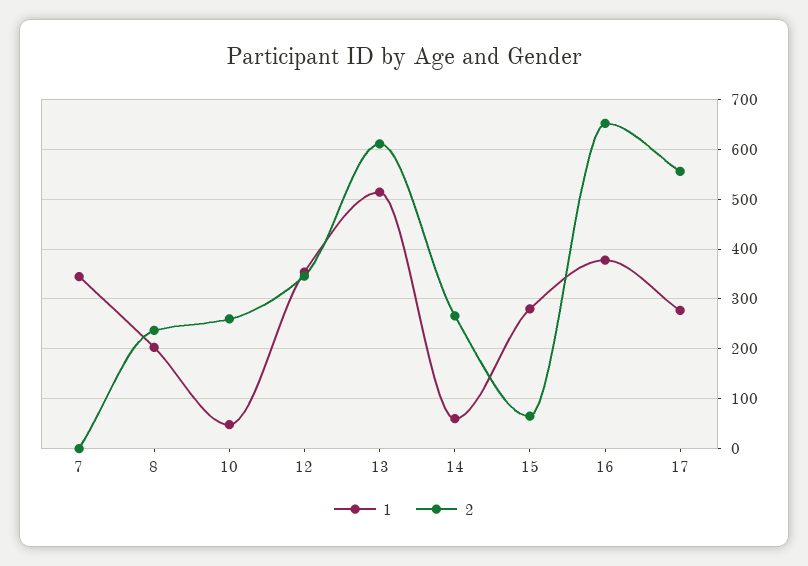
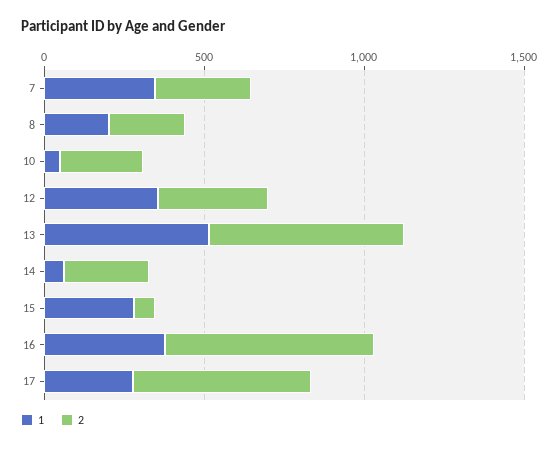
  {
    "1": {
      "7": 340,
      "8": 200,
      "10": 40,
      "12": 360,
      "13": 520,
      "14": 60,
      "15": 280,
      "16": 380,
      "17": 280
    },
    "2": {
-     "7": 0,
+     "7": 300,
      "8": 240,
      "10": 260,
      "12": 340,
      "13": 620,
      "14": 260,
      "15": 60,
      "16": 660,
      "17": 560
    }
  }

